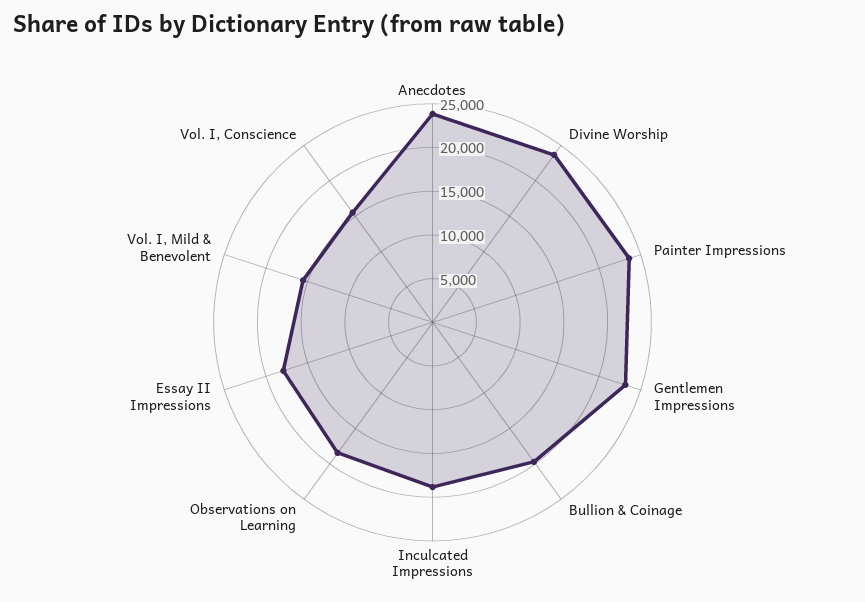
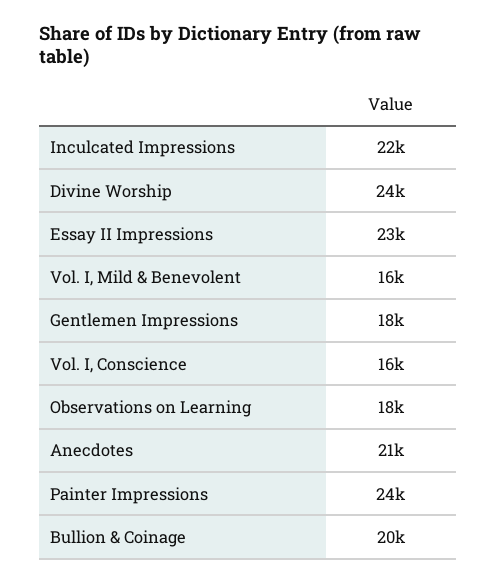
  {
-   "Anecdotes": 24000,
+   "Anecdotes": 21000,
    "Divine Worship": 24000,
    "Painter Impressions": 24000,
-   "Gentlemen Impressions": 23000,
+   "Gentlemen Impressions": 18000,
    "Bullion & Coinage": 20000,
-   "Inculcated Impressions": 19000,
+   "Inculcated Impressions": 22000,
    "Observations on Learning": 18000,
-   "Essay II Impressions": 18000,
+   "Essay II Impressions": 23000,
    "Vol. I, Mild & Benevolent": 16000,
    "Vol. I, Conscience": 16000
  }

